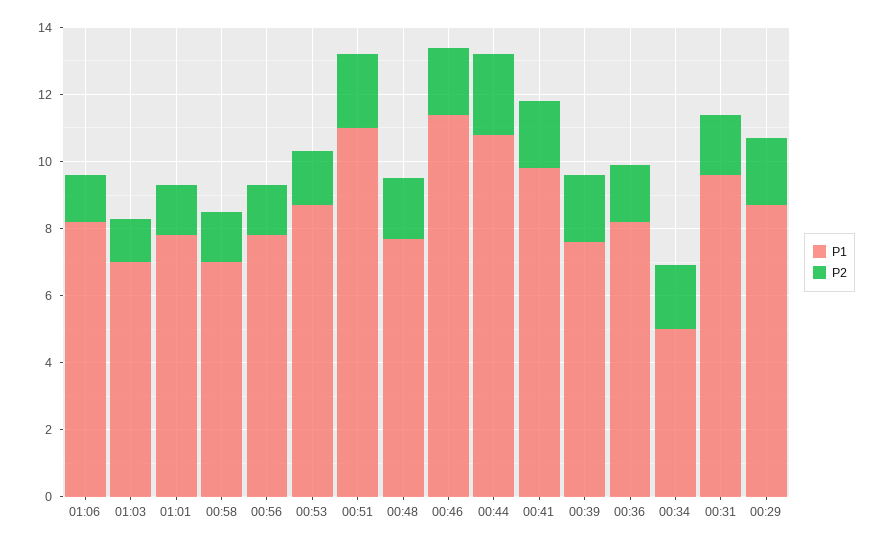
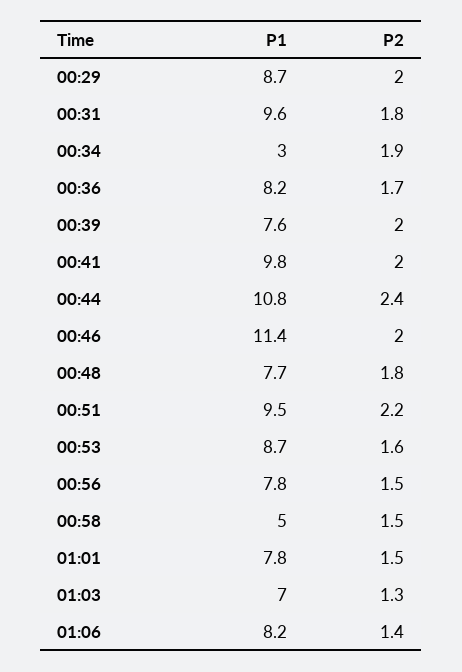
  {
    "P1": {
      "01:06": 8.2,
      "01:03": 7,
      "01:01": 7.8,
-     "00:58": 7,
+     "00:58": 5,
      "00:56": 7.8,
      "00:53": 8.7,
-     "00:51": 11,
+     "00:51": 9.5,
      "00:48": 7.7,
      "00:46": 11.4,
      "00:44": 10.8,
      "00:41": 9.8,
      "00:39": 7.6,
      "00:36": 8.2,
-     "00:34": 5,
+     "00:34": 3,
      "00:31": 9.6,
      "00:29": 8.7
    },
    "P2": {
      "01:06": 1.4,
      "01:03": 1.3,
      "01:01": 1.5,
      "00:58": 1.5,
      "00:56": 1.5,
      "00:53": 1.6,
      "00:51": 2.2,
      "00:48": 1.8,
      "00:46": 2,
      "00:44": 2.4,
      "00:41": 2,
      "00:39": 2,
      "00:36": 1.7,
      "00:34": 1.9,
      "00:31": 1.8,
      "00:29": 2
    }
  }

